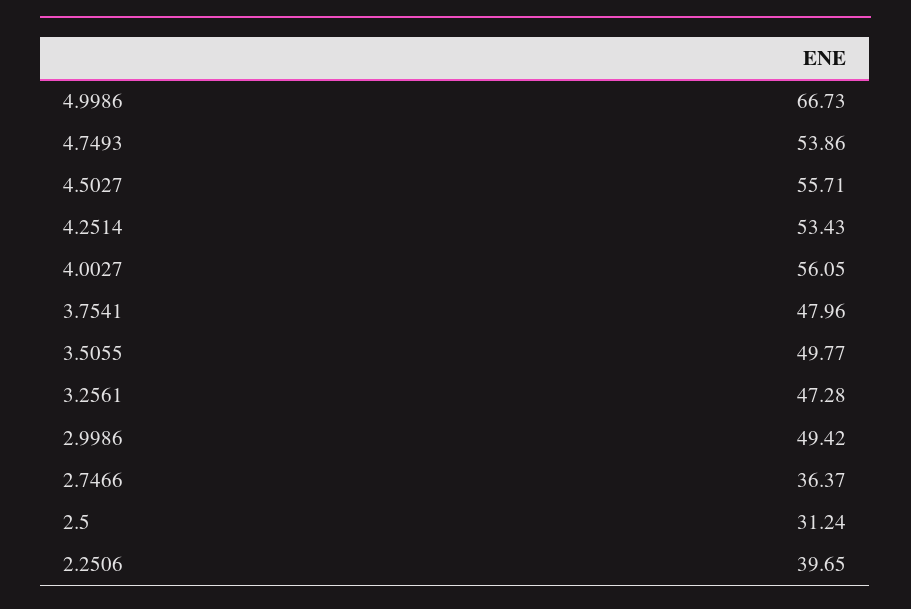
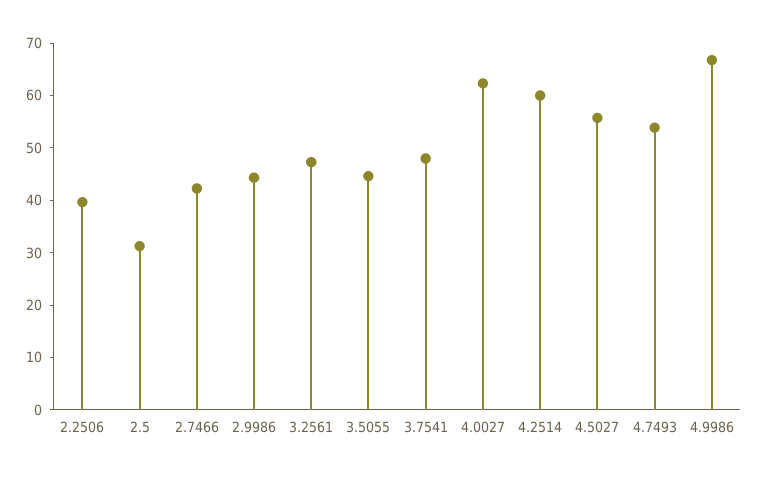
  {
    "4.9986": 66.73,
    "4.7493": 53.86,
    "4.5027": 55.71,
-   "4.2514": 53.43,
+   "4.2514": 60,
-   "4.0027": 56.05,
+   "4.0027": 62,
    "3.7541": 47.96,
-   "3.5055": 49.77,
+   "3.5055": 44,
    "3.2561": 47.28,
-   "2.9986": 49.42,
+   "2.9986": 44,
-   "2.7466": 36.37,
+   "2.7466": 42,
    "2.5": 31.24,
    "2.2506": 39.65
  }

